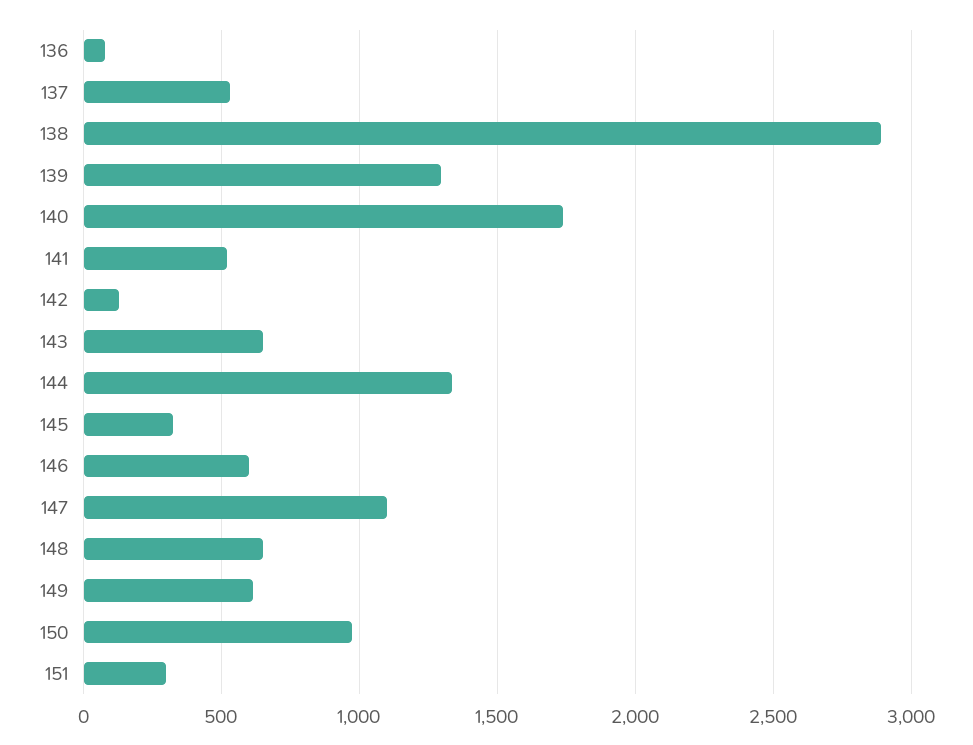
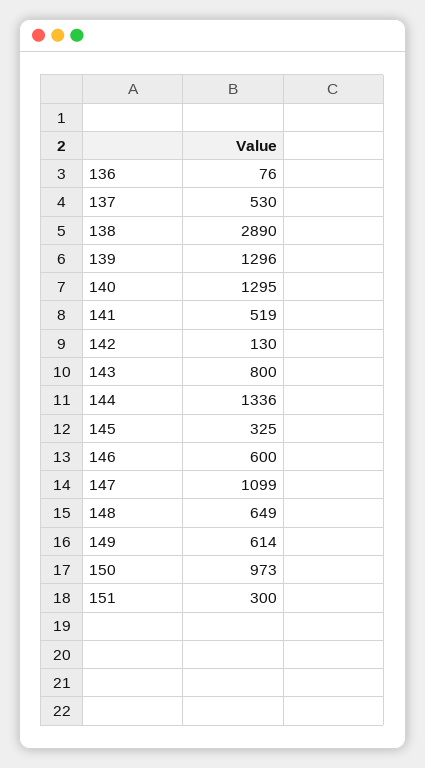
  {
    "136": 76,
    "137": 530,
    "138": 2890,
    "139": 1296,
-   "140": 1750,
+   "140": 1295,
    "141": 519,
    "142": 130,
-   "143": 650,
+   "143": 800,
    "144": 1336,
    "145": 325,
    "146": 600,
    "147": 1099,
    "148": 649,
    "149": 614,
    "150": 973,
    "151": 300
  }

